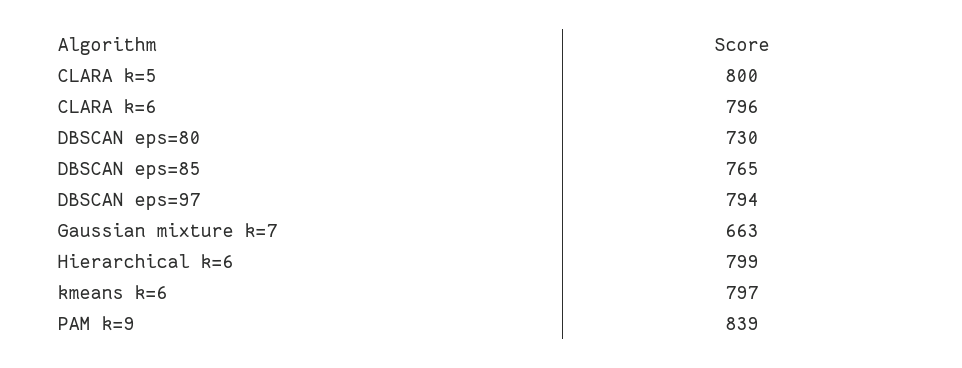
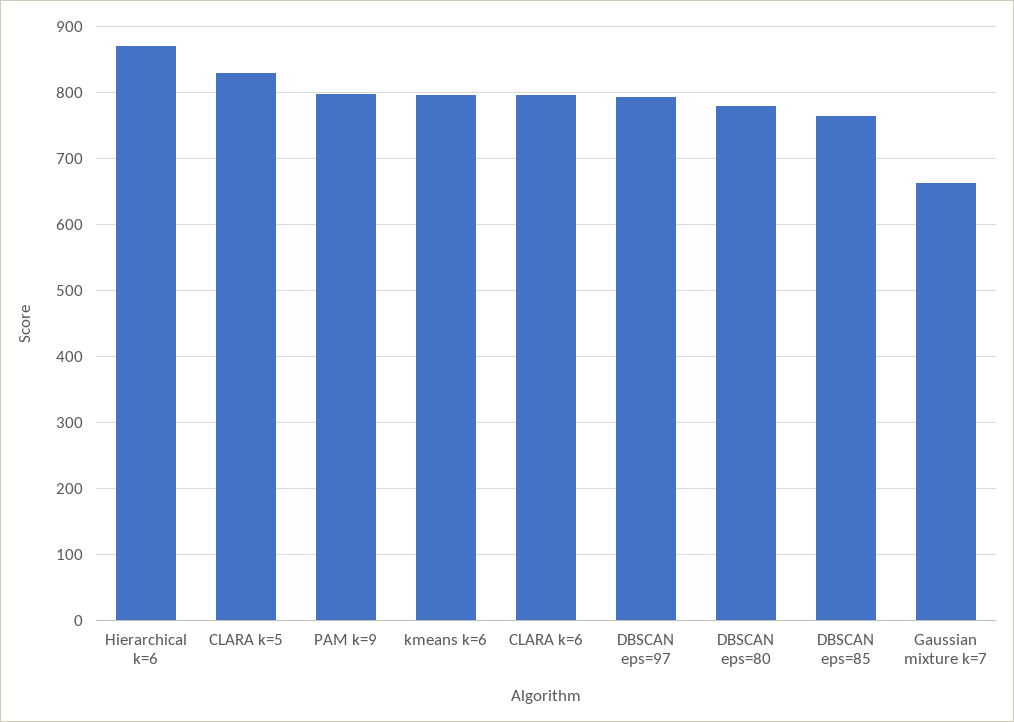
  {
-   "CLARA k=5": 800,
+   "CLARA k=5": 830,
    "CLARA k=6": 796,
-   "DBSCAN eps=80": 730,
+   "DBSCAN eps=80": 780,
    "DBSCAN eps=85": 765,
    "DBSCAN eps=97": 794,
    "Gaussian mixture k=7": 663,
-   "Hierarchical k=6": 799,
+   "Hierarchical k=6": 870,
    "kmeans k=6": 797,
-   "PAM k=9": 839
+   "PAM k=9": 800
  }

